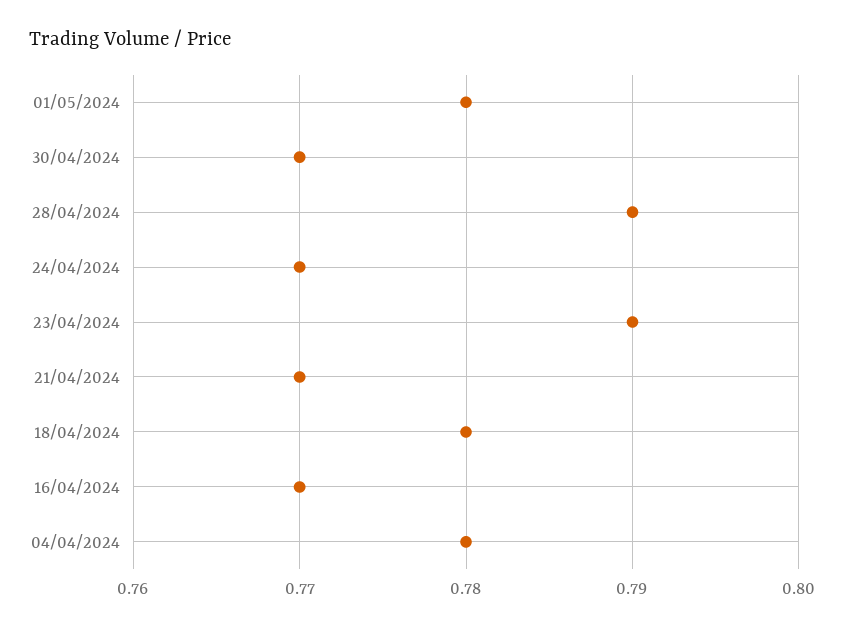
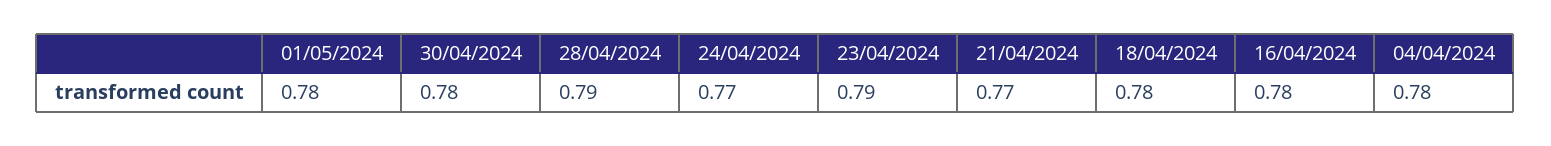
  {
    "01/05/2024": 0.78,
-   "30/04/2024": 0.77,
+   "30/04/2024": 0.78,
    "28/04/2024": 0.79,
    "24/04/2024": 0.77,
    "23/04/2024": 0.79,
    "21/04/2024": 0.77,
    "18/04/2024": 0.78,
-   "16/04/2024": 0.77,
+   "16/04/2024": 0.78,
    "04/04/2024": 0.78
  }

